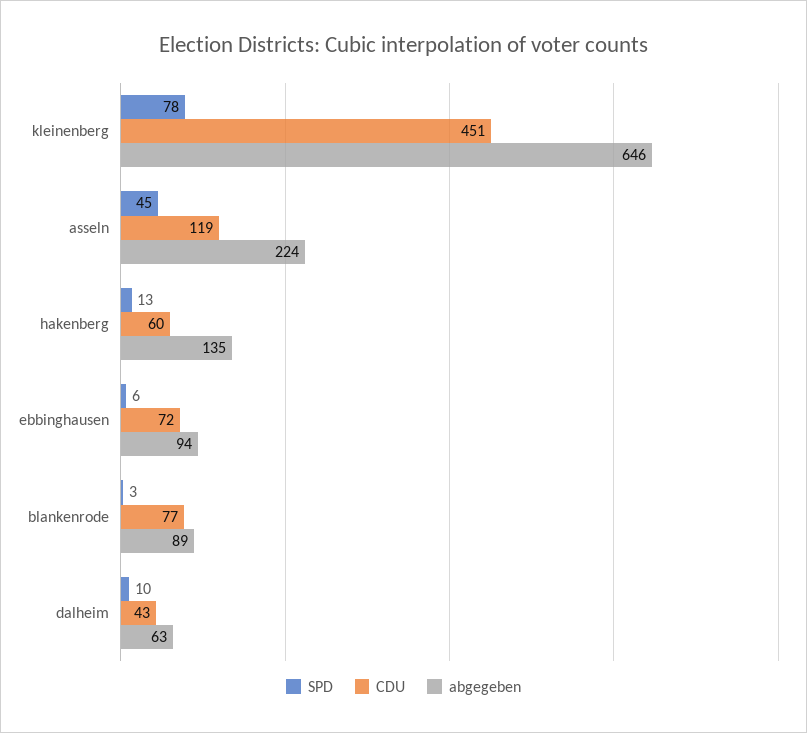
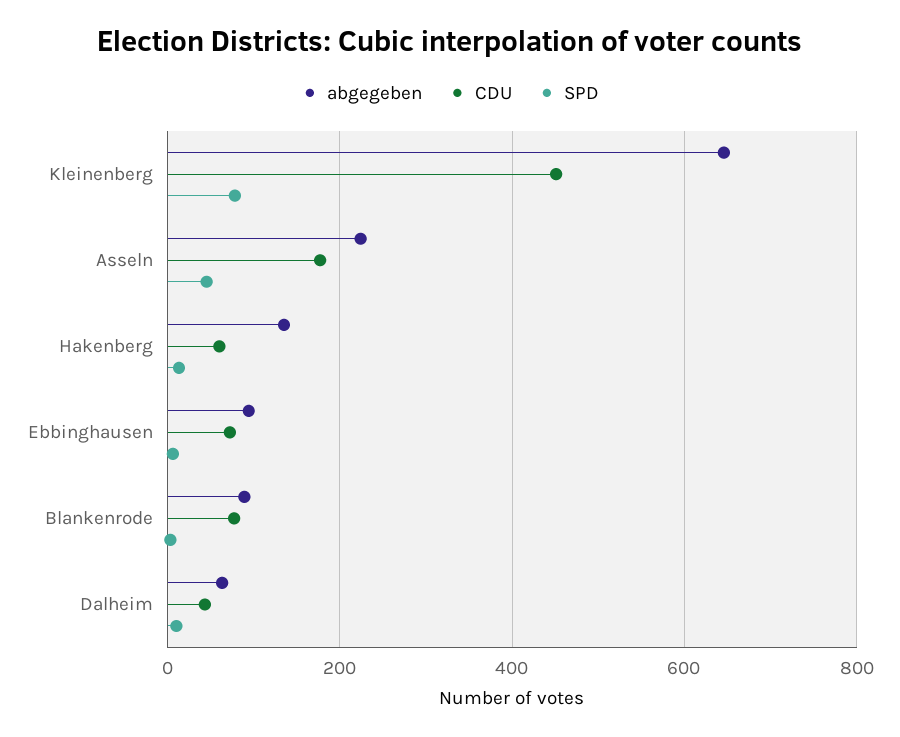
  {
    "SPD": {
      "kleinenberg": 78,
      "asseln": 45,
      "hakenberg": 13,
      "ebbinghausen": 6,
      "blankenrode": 3,
      "dalheim": 10
    },
    "CDU": {
      "kleinenberg": 451,
-     "asseln": 119,
+     "asseln": 180,
      "hakenberg": 60,
      "ebbinghausen": 72,
      "blankenrode": 77,
      "dalheim": 43
    },
    "abgegeben": {
      "kleinenberg": 646,
      "asseln": 224,
      "hakenberg": 135,
      "ebbinghausen": 94,
      "blankenrode": 89,
      "dalheim": 63
    }
  }

